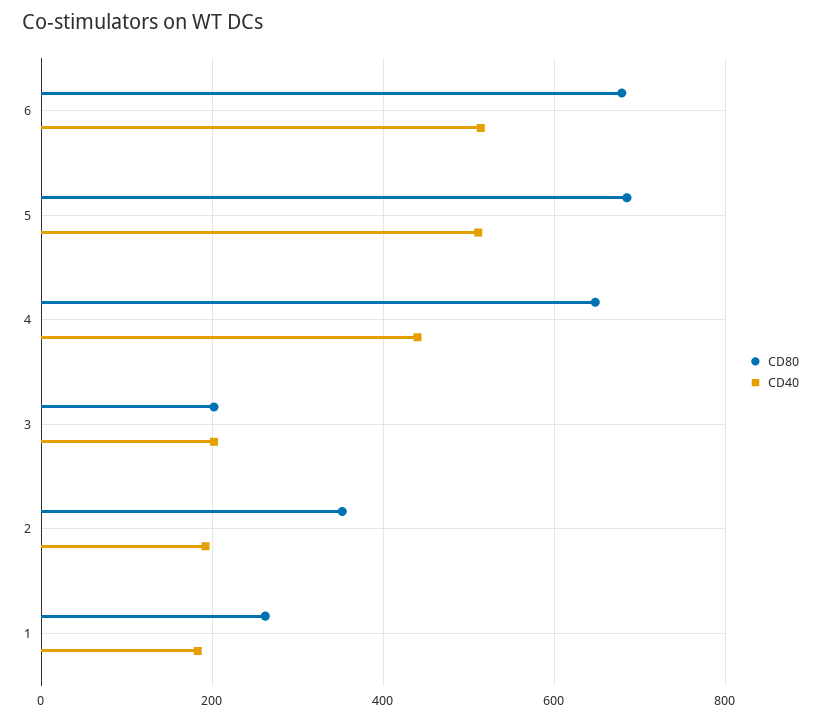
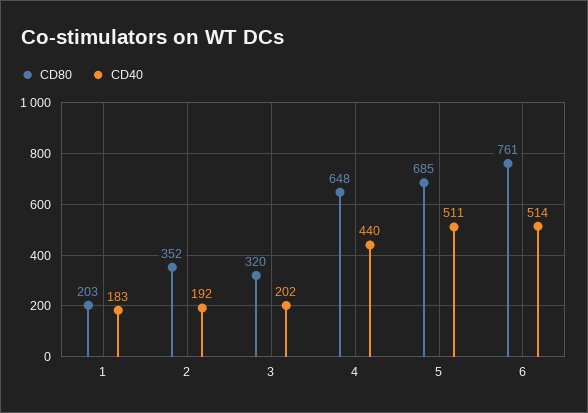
  {
    "CD80": {
-     "6": 680,
+     "6": 761,
      "5": 685,
      "4": 648,
-     "3": 200,
+     "3": 320,
      "2": 352,
-     "1": 260
+     "1": 203
    },
    "CD40": {
      "6": 514,
      "5": 511,
      "4": 440,
      "3": 202,
      "2": 192,
      "1": 183
    }
  }

